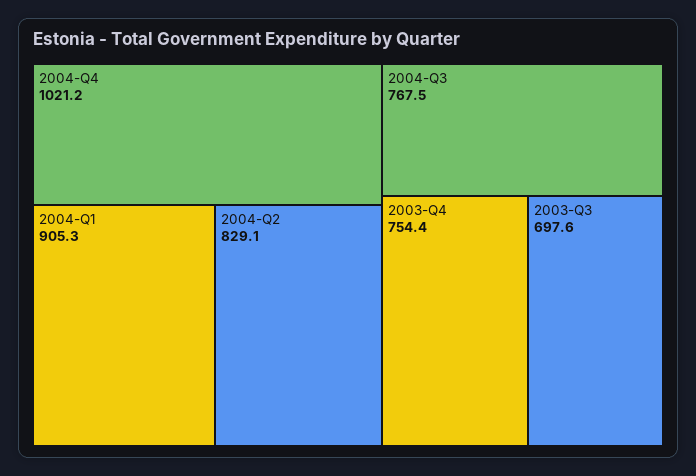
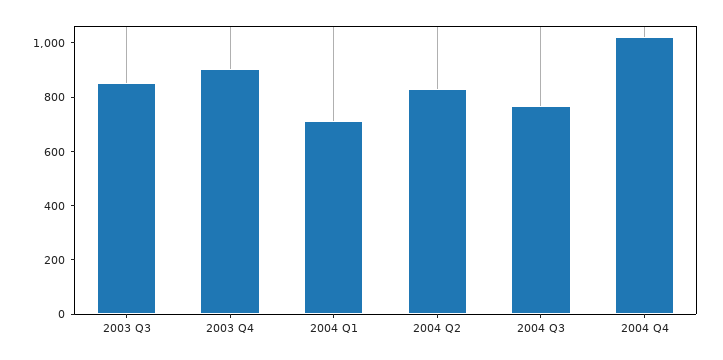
  {
    "2004-Q4": 1021.2,
-   "2004-Q1": 905.3,
+   "2004-Q1": 700,
    "2004-Q2": 829.1,
    "2004-Q3": 767.5,
-   "2003-Q4": 754.4,
+   "2003-Q4": 900,
-   "2003-Q3": 697.6
+   "2003-Q3": 850
  }

